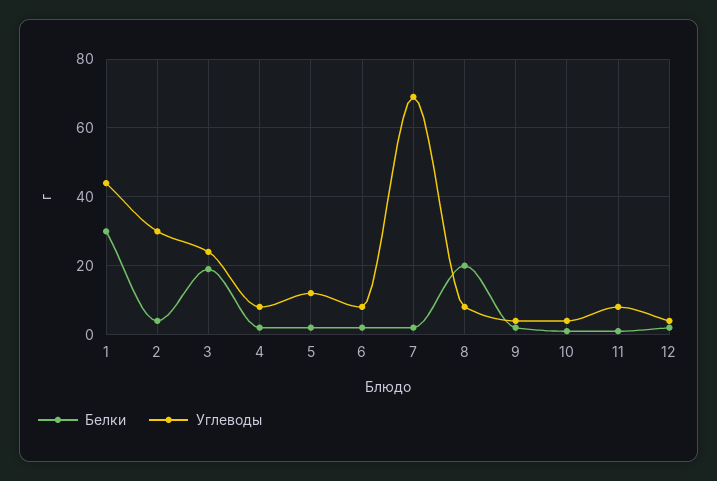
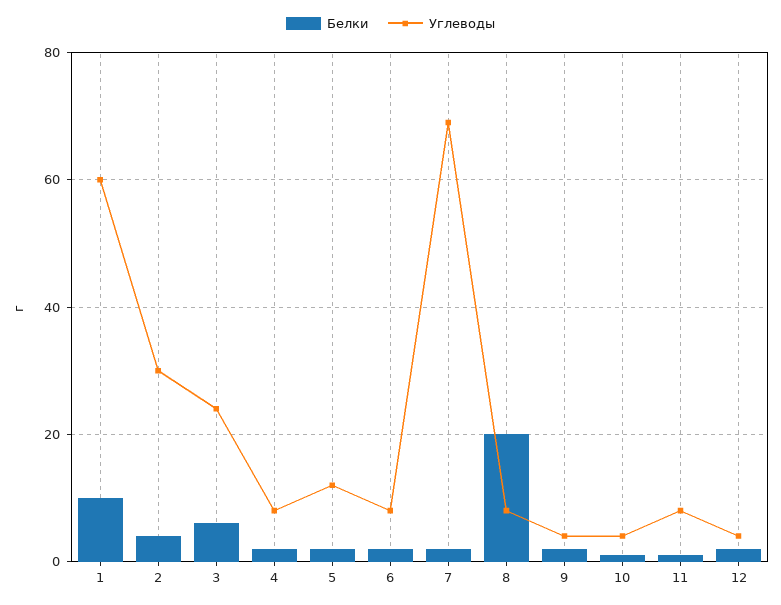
  {
    "Белки": {
-     "1": 30,
+     "1": 10,
      "2": 5,
-     "3": 20,
+     "3": 5,
      "4": 0,
      "5": 0,
      "6": 0,
      "7": 0,
      "8": 20,
      "9": 0,
      "10": 0,
      "11": 0,
      "12": 0
    },
    "Углеводы": {
-     "1": 45,
+     "1": 60,
      "2": 30,
      "3": 25,
      "4": 10,
      "5": 10,
      "6": 10,
      "7": 70,
      "8": 10,
      "9": 5,
      "10": 5,
      "11": 10,
      "12": 5
    }
  }

